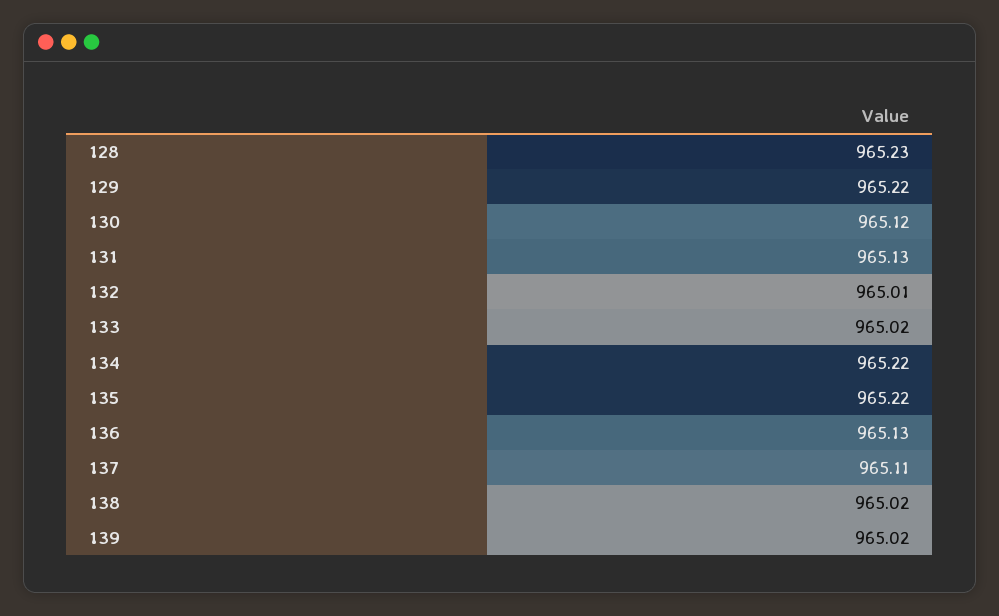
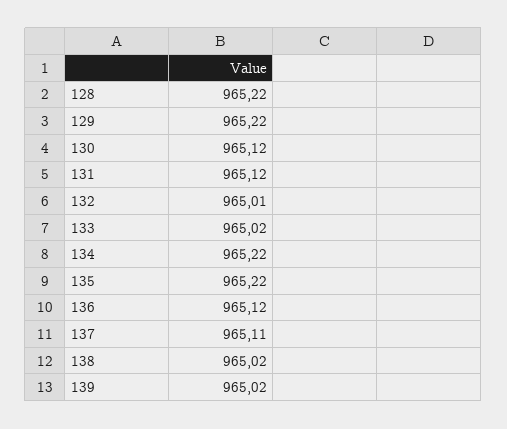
  {
-   "128": 965.23,
+   "128": 965.22,
    "129": 965.22,
    "130": 965.12,
-   "131": 965.13,
+   "131": 965.12,
    "132": 965.01,
    "133": 965.02,
    "134": 965.22,
    "135": 965.22,
-   "136": 965.13,
+   "136": 965.12,
    "137": 965.11,
    "138": 965.02,
    "139": 965.02
  }

